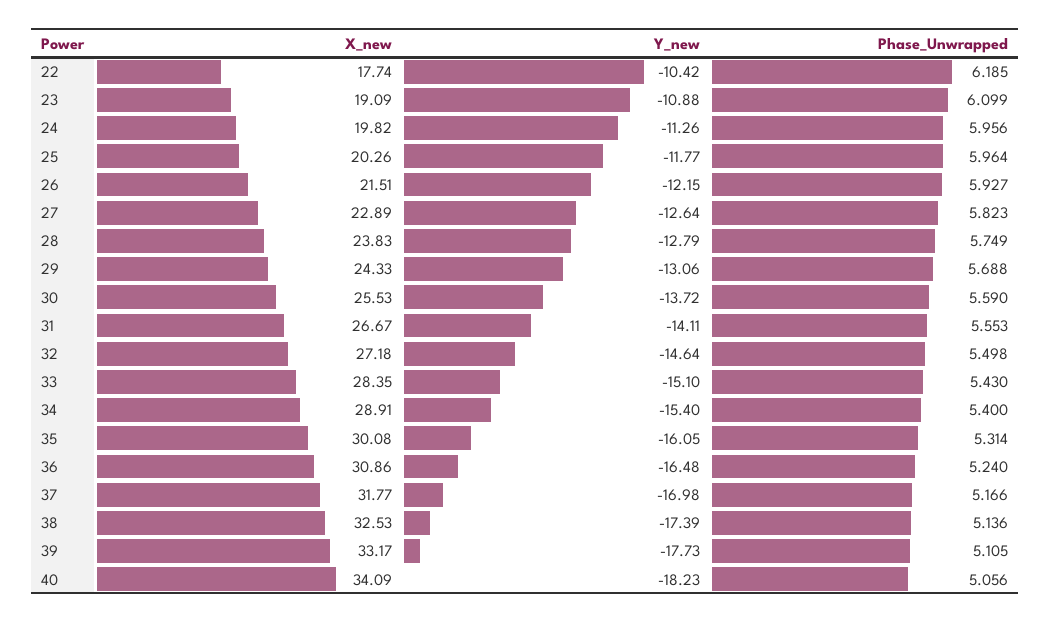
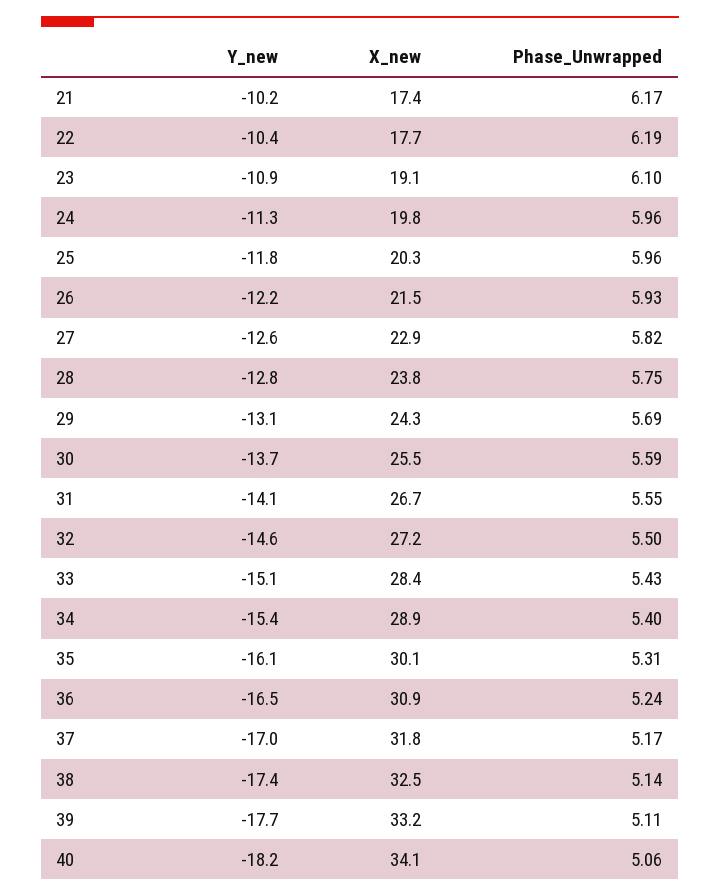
  {
    "X_new": {
      "22": 17.74,
      "23": 19.09,
      "24": 19.82,
      "25": 20.26,
      "26": 21.51,
      "27": 22.89,
      "28": 23.83,
      "29": 24.33,
      "30": 25.53,
      "31": 26.67,
      "32": 27.18,
      "33": 28.35,
      "34": 28.91,
      "35": 30.08,
      "36": 30.86,
      "37": 31.77,
      "38": 32.53,
      "39": 33.17,
-     "40": 34.09
+     "40": 34.09,
+     "21": 17.4
    },
    "Y_new": {
      "22": -10.42,
      "23": -10.88,
      "24": -11.26,
      "25": -11.77,
      "26": -12.15,
      "27": -12.64,
      "28": -12.79,
      "29": -13.06,
      "30": -13.72,
      "31": -14.11,
      "32": -14.64,
      "33": -15.1,
      "34": -15.4,
      "35": -16.05,
      "36": -16.48,
      "37": -16.98,
      "38": -17.39,
      "39": -17.73,
-     "40": -18.23
+     "40": -18.23,
+     "21": -10.2
    },
    "Phase_Unwrapped": {
      "22": 6.185,
      "23": 6.099,
      "24": 5.956,
      "25": 5.964,
      "26": 5.927,
      "27": 5.823,
      "28": 5.749,
      "29": 5.688,
      "30": 5.59,
      "31": 5.553,
      "32": 5.498,
      "33": 5.43,
      "34": 5.4,
      "35": 5.314,
      "36": 5.24,
      "37": 5.166,
      "38": 5.136,
      "39": 5.105,
-     "40": 5.056
+     "40": 5.056,
+     "21": 6.17
    }
  }

